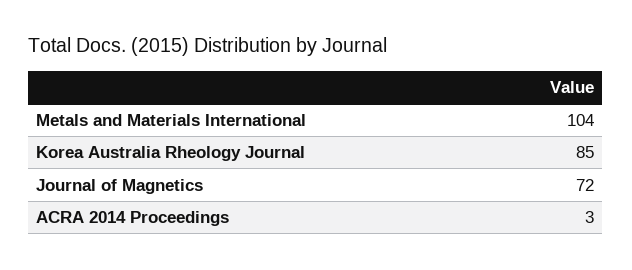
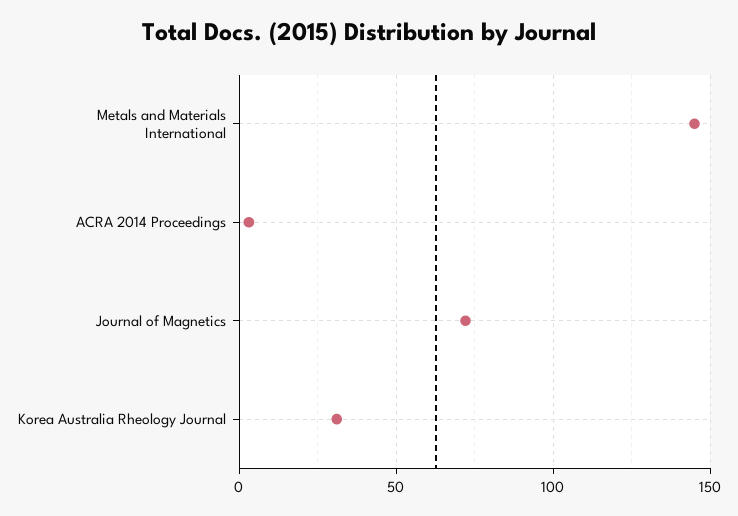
  {
-   "Metals and Materials International": 104,
+   "Metals and Materials International": 145,
-   "Korea Australia Rheology Journal": 85,
+   "Korea Australia Rheology Journal": 30,
    "Journal of Magnetics": 72,
    "ACRA 2014 Proceedings": 3
  }

